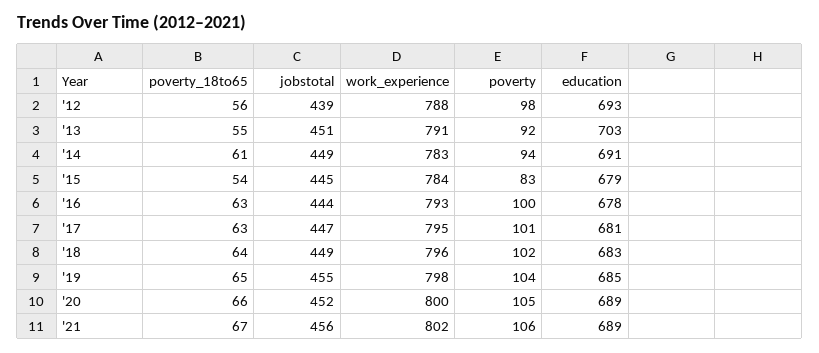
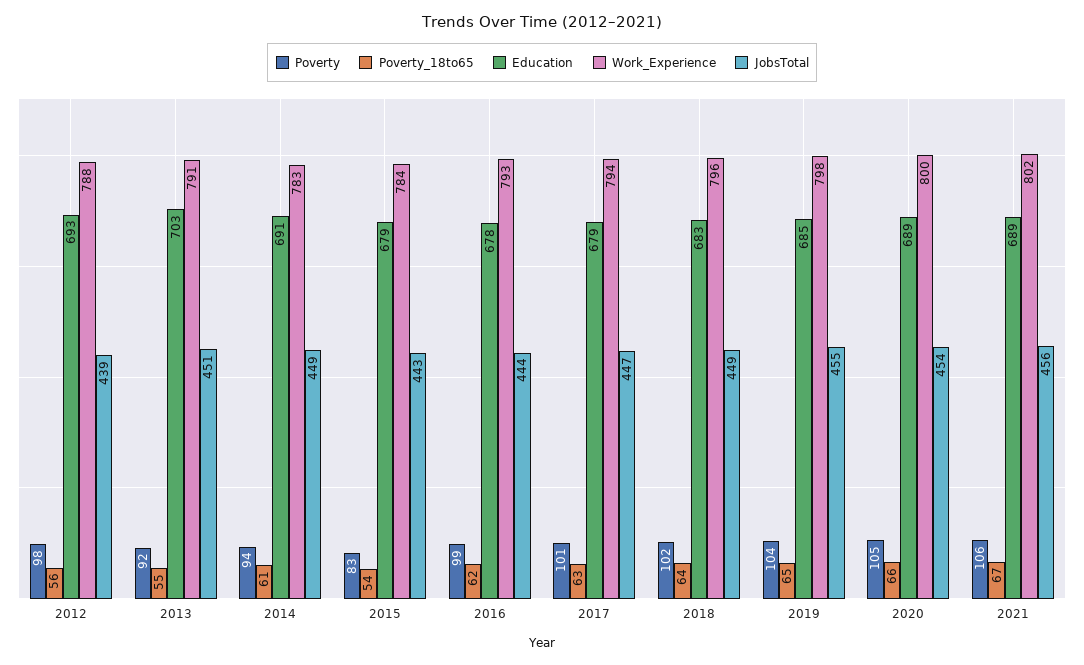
  {
    "poverty_18to65": {
      "'12": 56,
      "'13": 55,
      "'14": 61,
      "'15": 54,
-     "'16": 63,
+     "'16": 62,
      "'17": 63,
      "'18": 64,
      "'19": 65,
      "'20": 66,
      "'21": 67
    },
    "jobstotal": {
      "'12": 439,
      "'13": 451,
      "'14": 449,
-     "'15": 445,
+     "'15": 443,
      "'16": 444,
      "'17": 447,
      "'18": 449,
      "'19": 455,
-     "'20": 452,
+     "'20": 454,
      "'21": 456
    },
    "work_experience": {
      "'12": 788,
      "'13": 791,
      "'14": 783,
      "'15": 784,
      "'16": 793,
-     "'17": 795,
+     "'17": 794,
      "'18": 796,
      "'19": 798,
      "'20": 800,
      "'21": 802
    },
    "poverty": {
      "'12": 98,
      "'13": 92,
      "'14": 94,
      "'15": 83,
-     "'16": 100,
+     "'16": 99,
      "'17": 101,
      "'18": 102,
      "'19": 104,
      "'20": 105,
      "'21": 106
    },
    "education": {
      "'12": 693,
      "'13": 703,
      "'14": 691,
      "'15": 679,
      "'16": 678,
-     "'17": 681,
+     "'17": 679,
      "'18": 683,
      "'19": 685,
      "'20": 689,
      "'21": 689
    }
  }

